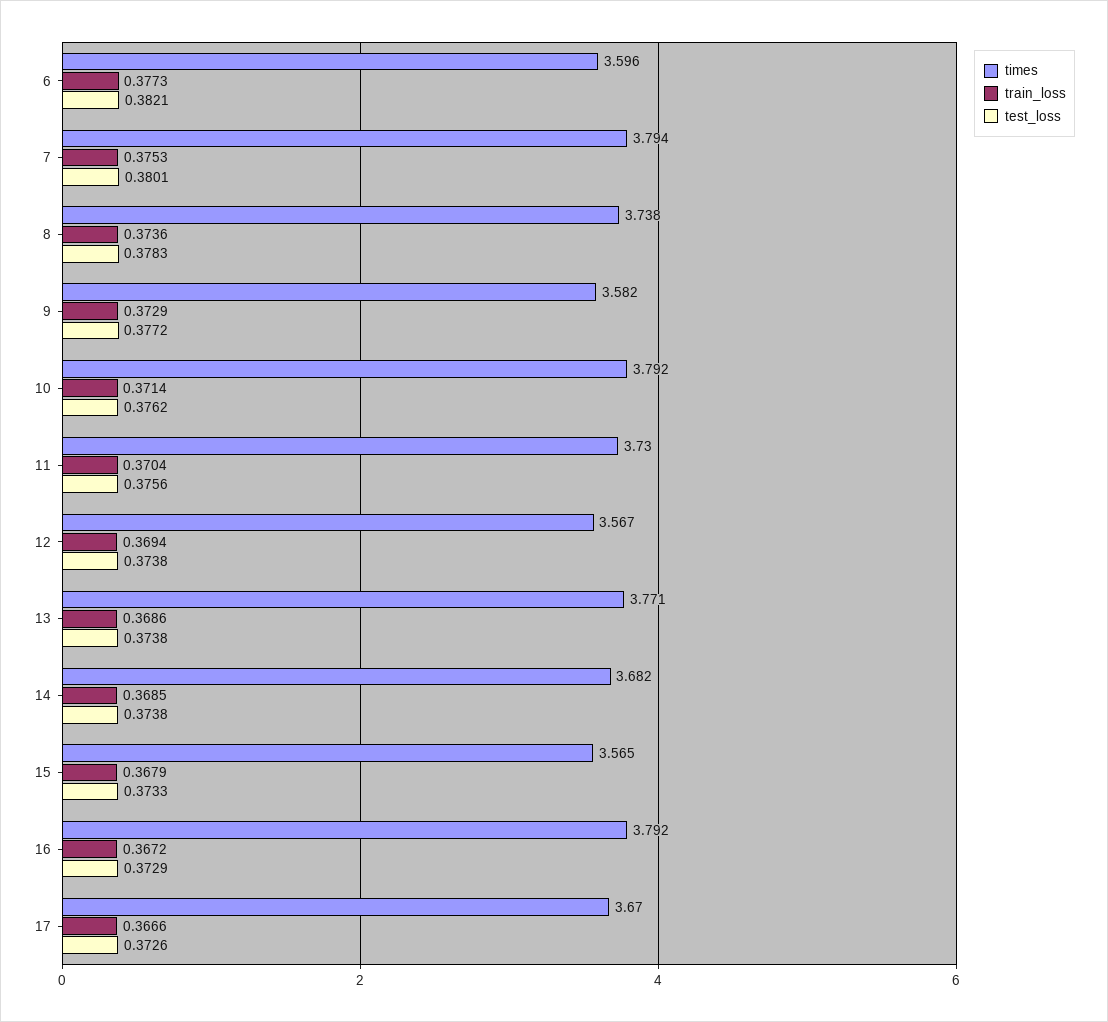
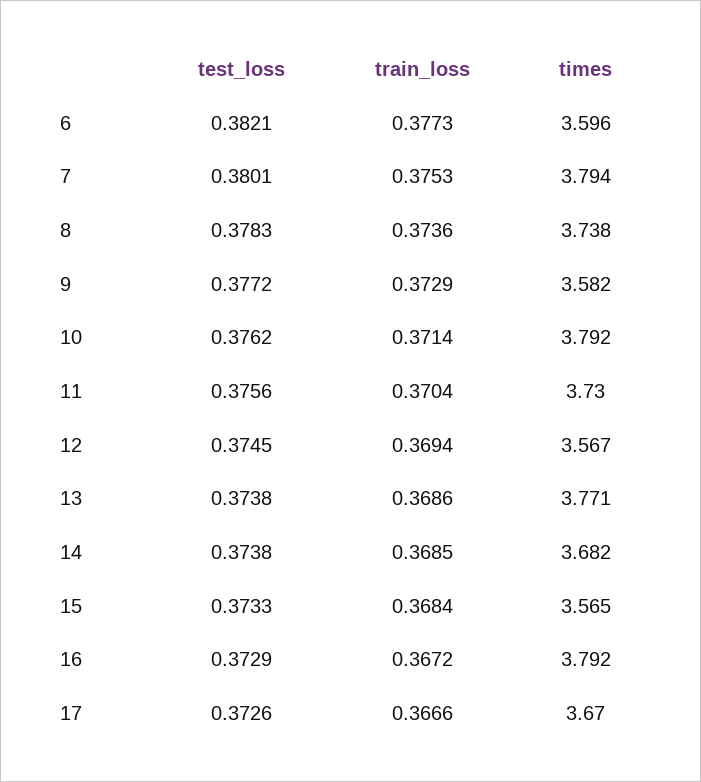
  {
    "times": {
      "6": 3.596,
      "7": 3.794,
      "8": 3.738,
      "9": 3.582,
      "10": 3.792,
      "11": 3.73,
      "12": 3.567,
      "13": 3.771,
      "14": 3.682,
      "15": 3.565,
      "16": 3.792,
      "17": 3.67
    },
    "train_loss": {
      "6": 0.3773,
      "7": 0.3753,
      "8": 0.3736,
      "9": 0.3729,
      "10": 0.3714,
      "11": 0.3704,
      "12": 0.3694,
      "13": 0.3686,
      "14": 0.3685,
-     "15": 0.3679,
+     "15": 0.3684,
      "16": 0.3672,
      "17": 0.3666
    },
    "test_loss": {
      "6": 0.3821,
      "7": 0.3801,
      "8": 0.3783,
      "9": 0.3772,
      "10": 0.3762,
      "11": 0.3756,
-     "12": 0.3738,
+     "12": 0.3745,
      "13": 0.3738,
      "14": 0.3738,
      "15": 0.3733,
      "16": 0.3729,
      "17": 0.3726
    }
  }

